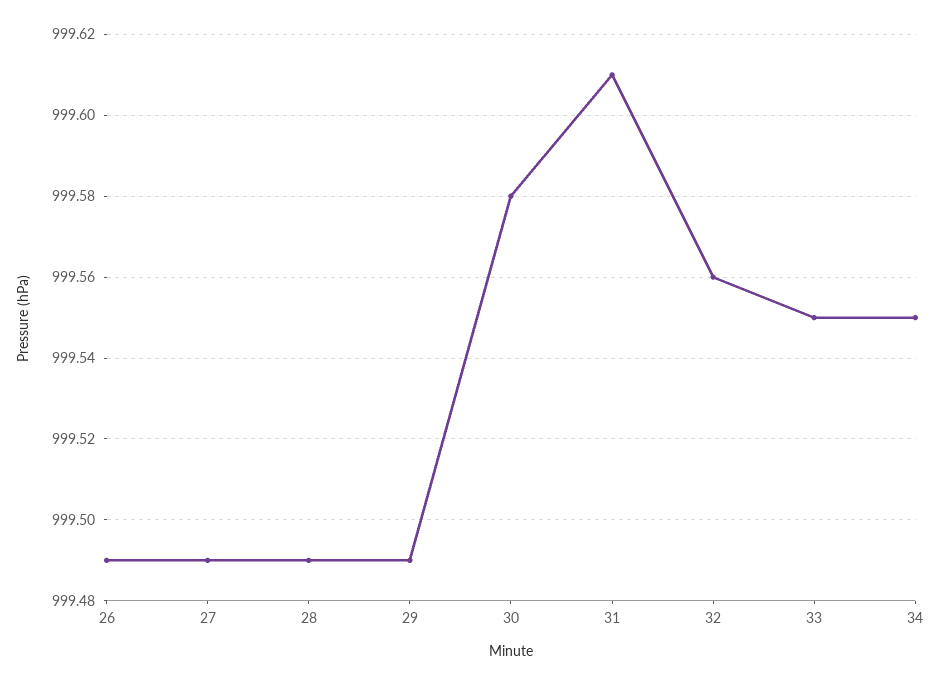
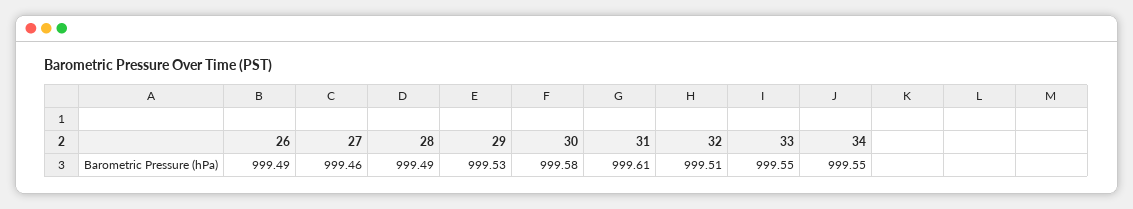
  {
    "26": 999.49,
-   "27": 999.49,
+   "27": 999.46,
    "28": 999.49,
-   "29": 999.49,
+   "29": 999.53,
    "30": 999.58,
    "31": 999.61,
-   "32": 999.56,
+   "32": 999.51,
    "33": 999.55,
    "34": 999.55
  }

